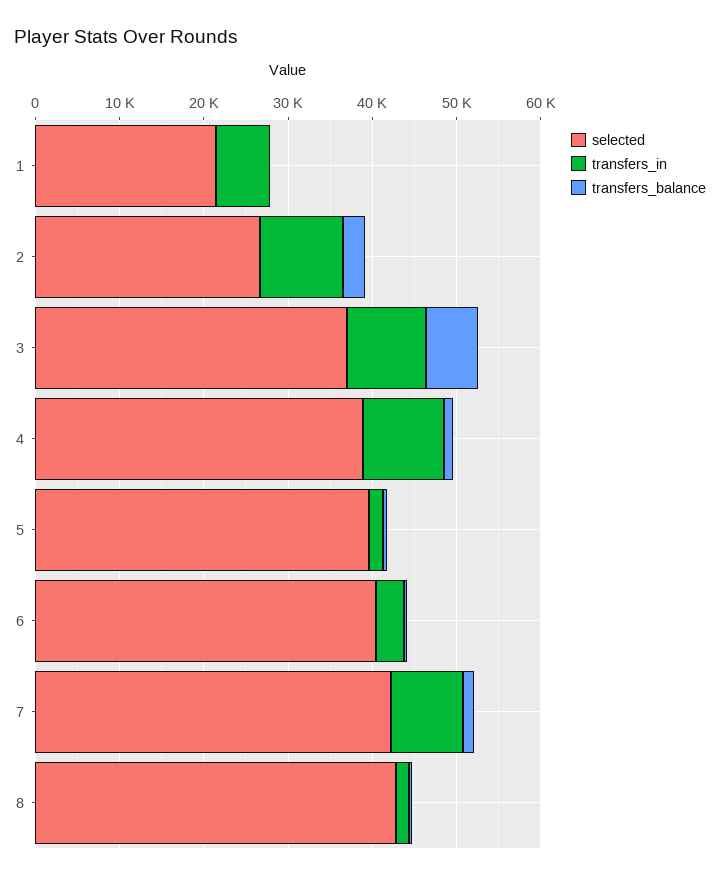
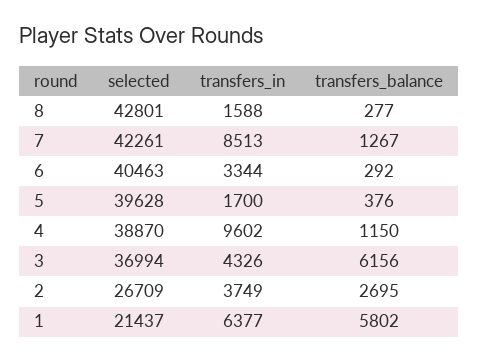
  {
    "selected": {
      "1": 21437,
      "2": 26709,
      "3": 36994,
      "4": 38870,
      "5": 39628,
      "6": 40463,
      "7": 42261,
      "8": 42801
    },
    "transfers_in": {
      "1": 6377,
-     "2": 10000,
+     "2": 3749,
-     "3": 10000,
+     "3": 4326,
      "4": 9602,
      "5": 1700,
      "6": 3344,
      "7": 8513,
      "8": 1588
    },
    "transfers_balance": {
-     "1": 0,
+     "1": 5802,
      "2": 2695,
      "3": 6156,
      "4": 1150,
      "5": 376,
      "6": 292,
      "7": 1267,
      "8": 277
    }
  }

